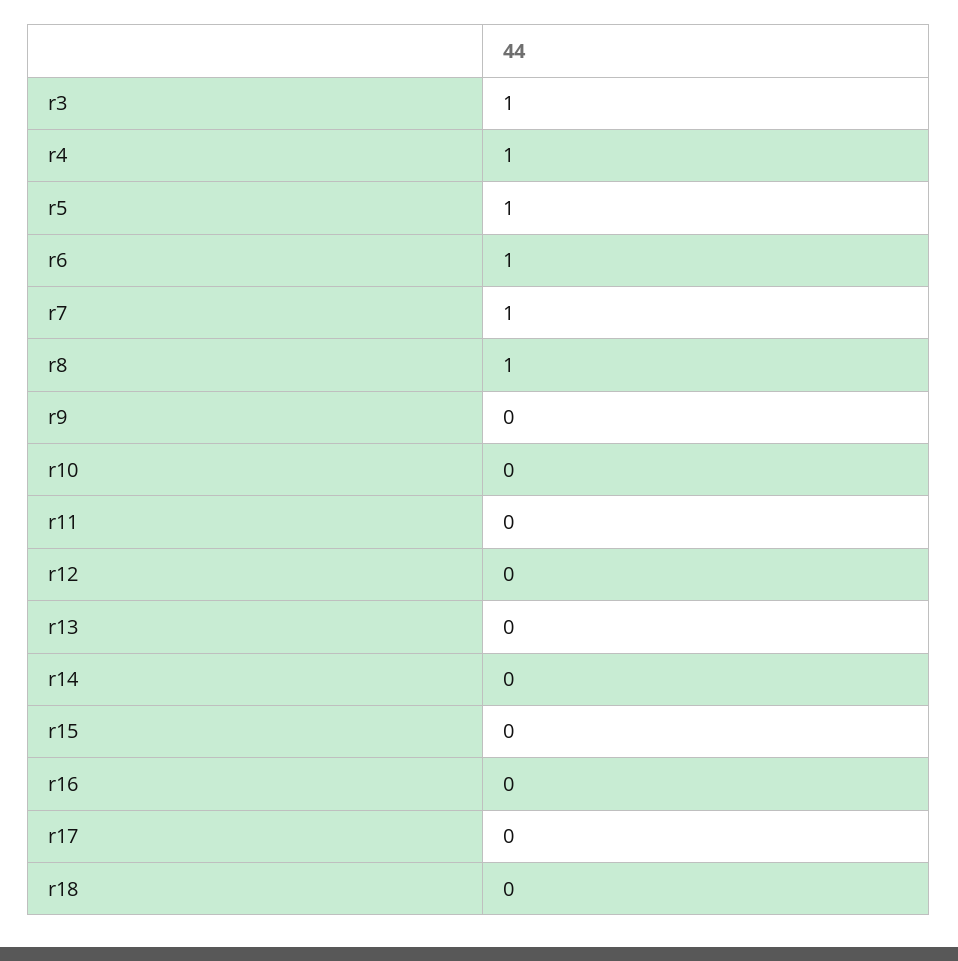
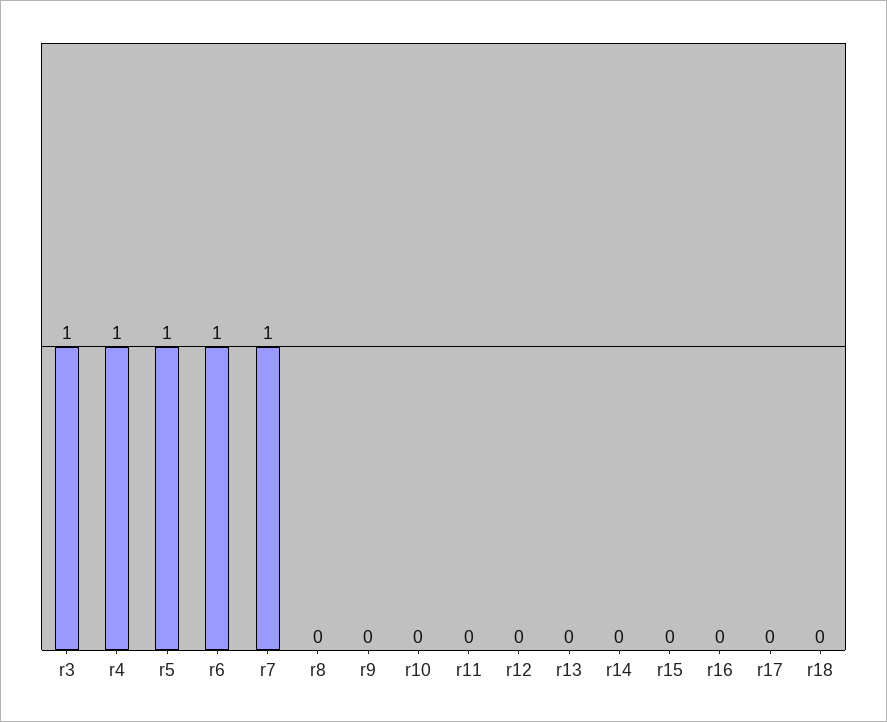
  {
    "r3": 1,
    "r4": 1,
    "r5": 1,
    "r6": 1,
    "r7": 1,
-   "r8": 1,
+   "r8": 0,
    "r9": 0,
    "r10": 0,
    "r11": 0,
    "r12": 0,
    "r13": 0,
    "r14": 0,
    "r15": 0,
    "r16": 0,
    "r17": 0,
    "r18": 0
  }

